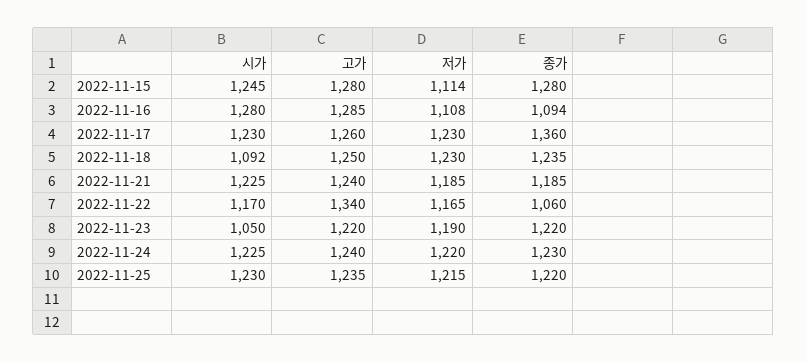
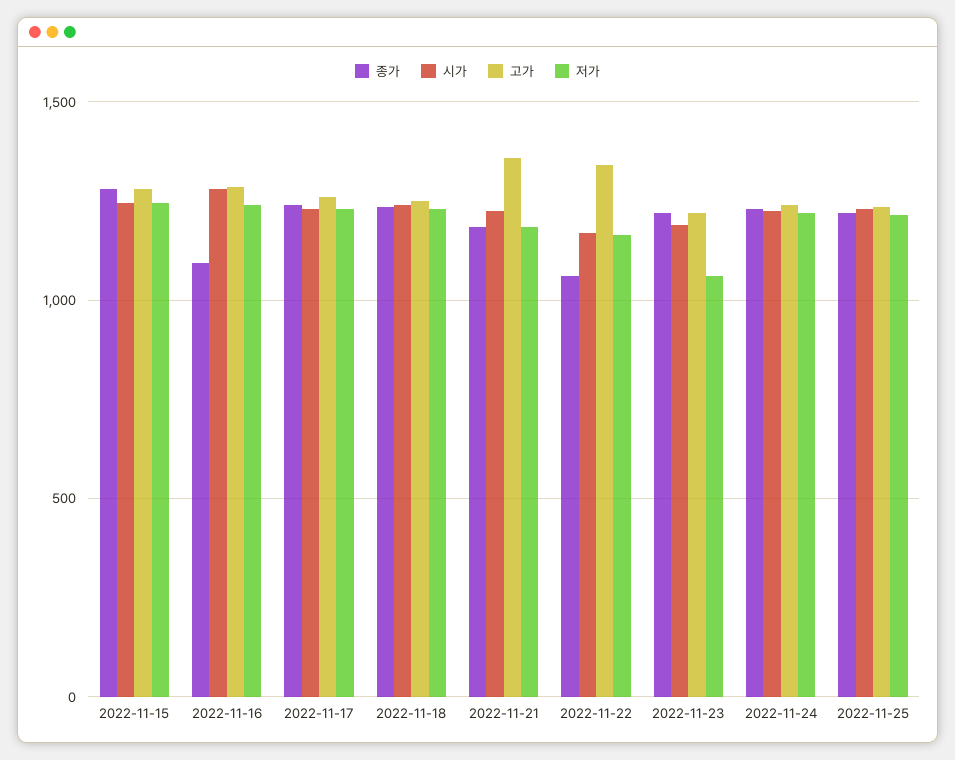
  {
    "시가": {
      "2022-11-15": 1245,
      "2022-11-16": 1280,
      "2022-11-17": 1230,
-     "2022-11-18": 1092,
+     "2022-11-18": 1250,
      "2022-11-21": 1225,
      "2022-11-22": 1170,
-     "2022-11-23": 1050,
+     "2022-11-23": 1200,
      "2022-11-24": 1225,
      "2022-11-25": 1230
    },
    "고가": {
      "2022-11-15": 1280,
      "2022-11-16": 1285,
      "2022-11-17": 1260,
      "2022-11-18": 1250,
-     "2022-11-21": 1240,
+     "2022-11-21": 1350,
      "2022-11-22": 1340,
      "2022-11-23": 1220,
      "2022-11-24": 1240,
      "2022-11-25": 1235
    },
    "저가": {
-     "2022-11-15": 1114,
+     "2022-11-15": 1250,
-     "2022-11-16": 1108,
+     "2022-11-16": 1250,
      "2022-11-17": 1230,
      "2022-11-18": 1230,
      "2022-11-21": 1185,
      "2022-11-22": 1165,
-     "2022-11-23": 1190,
+     "2022-11-23": 1050,
      "2022-11-24": 1220,
      "2022-11-25": 1215
    },
    "종가": {
      "2022-11-15": 1280,
      "2022-11-16": 1094,
-     "2022-11-17": 1360,
+     "2022-11-17": 1250,
      "2022-11-18": 1235,
      "2022-11-21": 1185,
      "2022-11-22": 1060,
      "2022-11-23": 1220,
      "2022-11-24": 1230,
      "2022-11-25": 1220
    }
  }

